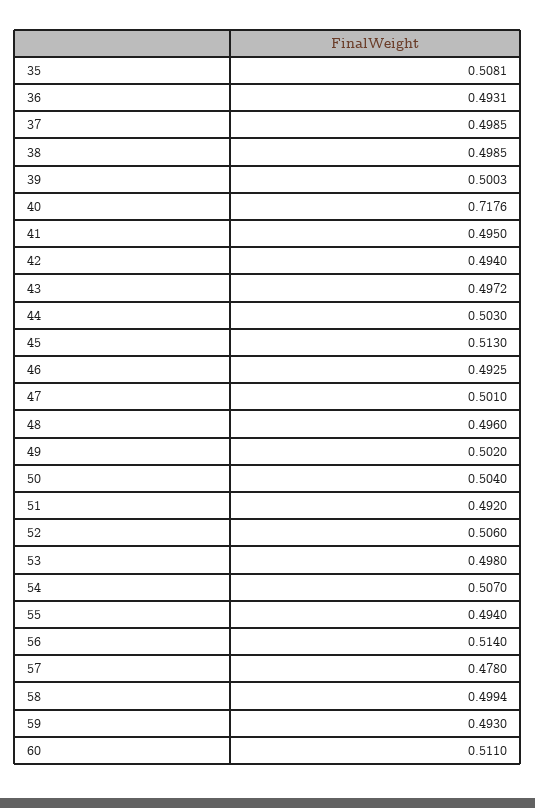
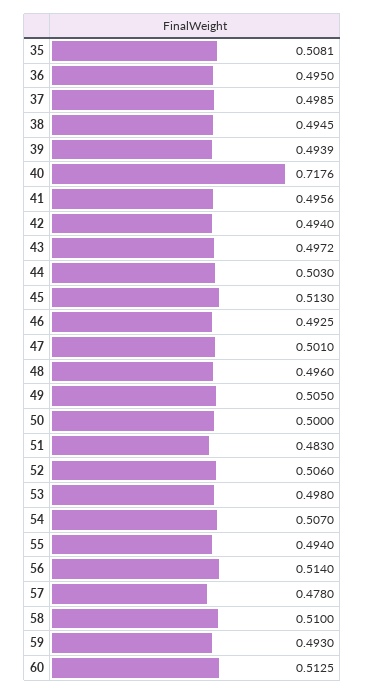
  {
    "35": 0.5081,
-   "36": 0.4931,
+   "36": 0.495,
    "37": 0.4985,
-   "38": 0.4985,
+   "38": 0.4945,
-   "39": 0.5003,
+   "39": 0.4939,
    "40": 0.7176,
-   "41": 0.495,
+   "41": 0.4956,
    "42": 0.494,
    "43": 0.4972,
    "44": 0.503,
    "45": 0.513,
    "46": 0.4925,
    "47": 0.501,
    "48": 0.496,
-   "49": 0.502,
+   "49": 0.505,
-   "50": 0.504,
+   "50": 0.5,
-   "51": 0.492,
+   "51": 0.483,
    "52": 0.506,
    "53": 0.498,
    "54": 0.507,
    "55": 0.494,
    "56": 0.514,
    "57": 0.478,
-   "58": 0.4994,
+   "58": 0.51,
    "59": 0.493,
-   "60": 0.511
+   "60": 0.5125
  }

